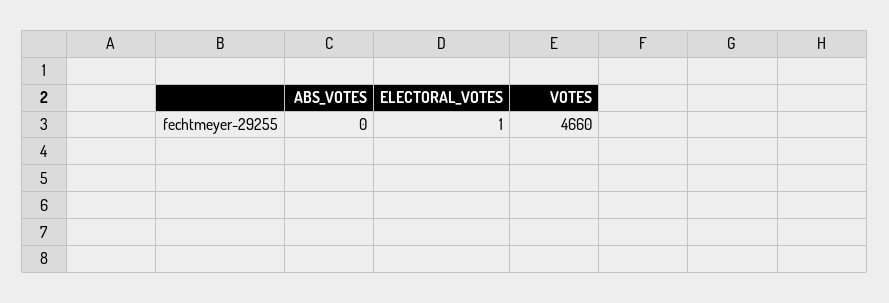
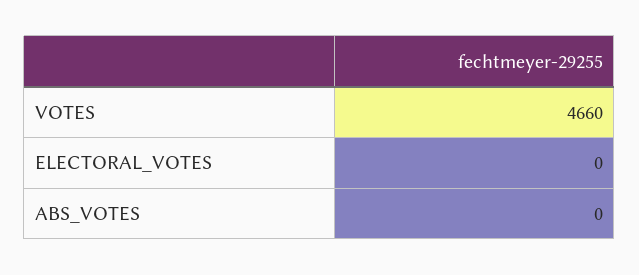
  {
    "ABS_VOTES": 0,
-   "ELECTORAL_VOTES": 1,
+   "ELECTORAL_VOTES": 0,
    "VOTES": 4660
  }

